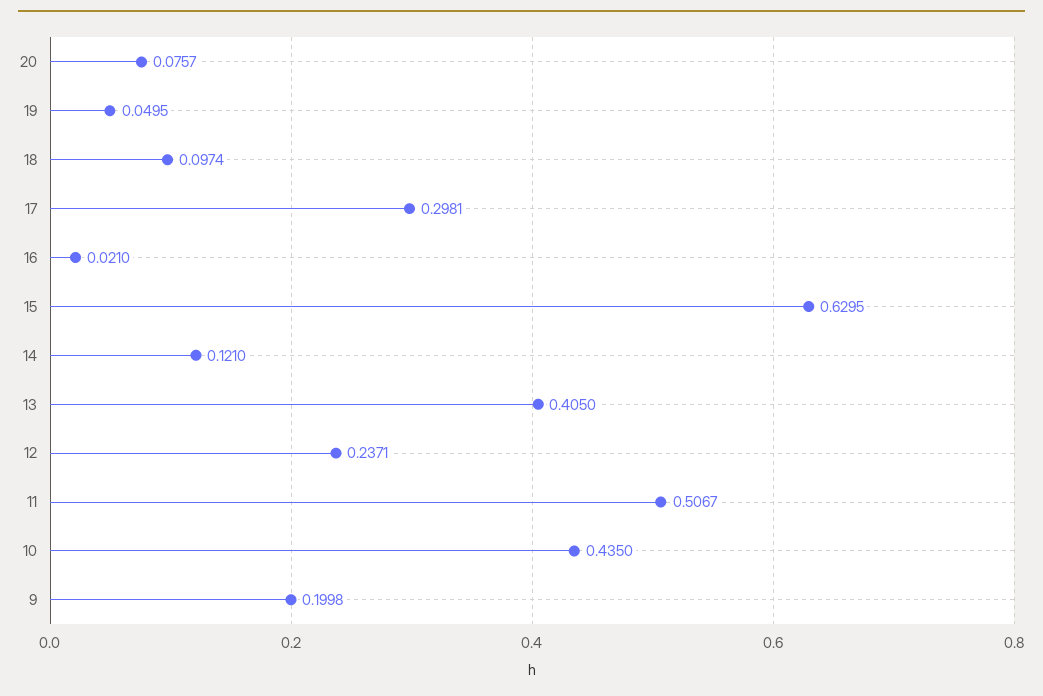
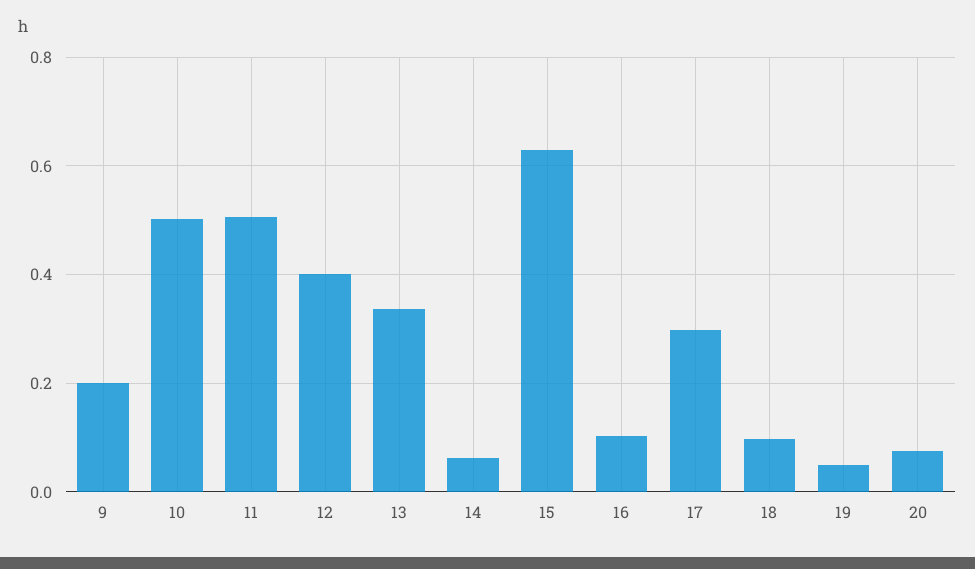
  {
    "20": 0.0757,
    "19": 0.0495,
    "18": 0.0974,
    "17": 0.2981,
-   "16": 0.021,
+   "16": 0.1,
    "15": 0.6295,
-   "14": 0.121,
+   "14": 0.06,
-   "13": 0.405,
+   "13": 0.34,
-   "12": 0.2371,
+   "12": 0.4,
    "11": 0.5067,
-   "10": 0.435,
+   "10": 0.5,
    "9": 0.1998
  }

